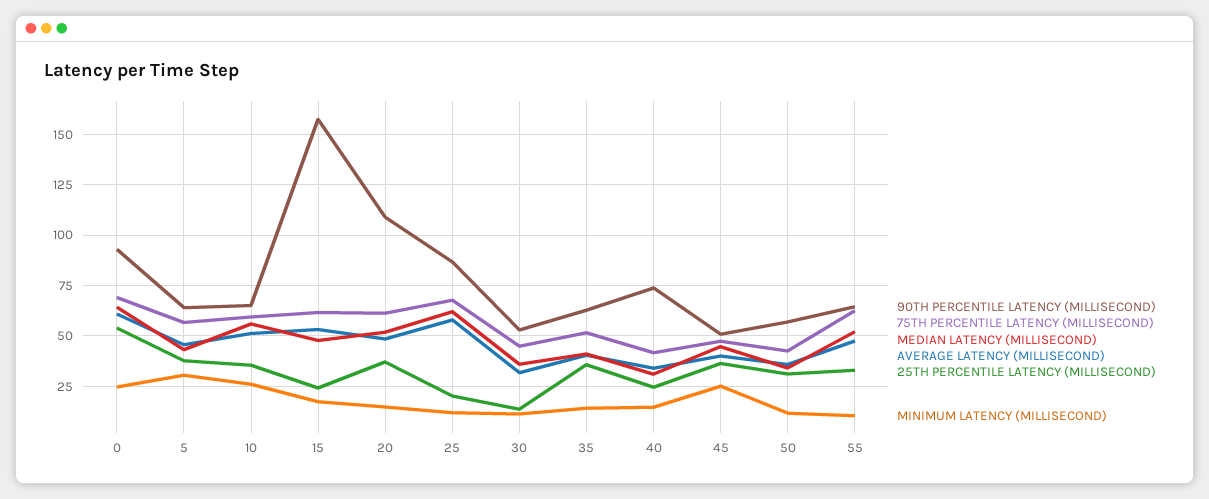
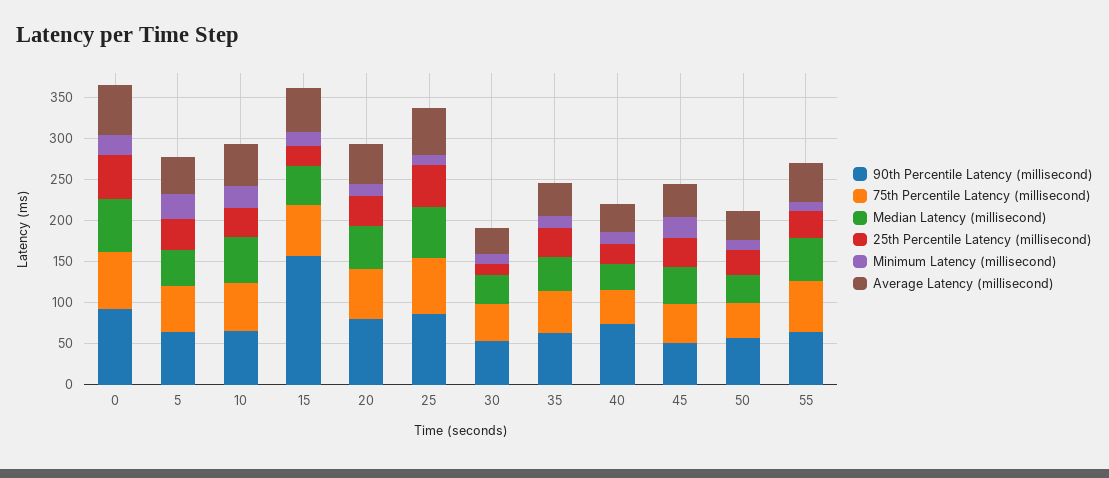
  {
    "90TH PERCENTILE LATENCY (MILLISECOND)": {
      "0": 95,
      "5": 65,
      "10": 65,
      "15": 160,
-     "20": 110,
+     "20": 80,
      "25": 85,
      "30": 55,
      "35": 65,
      "40": 75,
      "45": 50,
      "50": 55,
      "55": 65
    },
    "75TH PERCENTILE LATENCY (MILLISECOND)": {
      "0": 70,
      "5": 55,
      "10": 60,
      "15": 60,
      "20": 60,
      "25": 70,
      "30": 45,
      "35": 50,
      "40": 40,
      "45": 45,
      "50": 45,
      "55": 65
    },
    "MEDIAN LATENCY (MILLISECOND)": {
      "0": 65,
      "5": 45,
      "10": 55,
      "15": 50,
      "20": 50,
      "25": 60,
      "30": 35,
      "35": 40,
      "40": 30,
      "45": 45,
      "50": 35,
      "55": 50
    },
    "AVERAGE LATENCY (MILLISECOND)": {
      "0": 60,
      "5": 45,
      "10": 50,
      "15": 55,
      "20": 50,
      "25": 60,
      "30": 30,
      "35": 40,
      "40": 35,
      "45": 40,
      "50": 35,
      "55": 50
    },
    "25TH PERCENTILE LATENCY (MILLISECOND)": {
      "0": 55,
      "5": 40,
      "10": 35,
      "15": 25,
      "20": 35,
-     "25": 20,
+     "25": 50,
      "30": 15,
      "35": 35,
      "40": 25,
      "45": 35,
      "50": 30,
      "55": 35
    },
    "MINIMUM LATENCY (MILLISECOND)": {
      "0": 25,
      "5": 30,
      "10": 25,
      "15": 15,
      "20": 15,
      "25": 10,
      "30": 10,
      "35": 15,
      "40": 15,
      "45": 25,
      "50": 10,
      "55": 10
    }
  }

